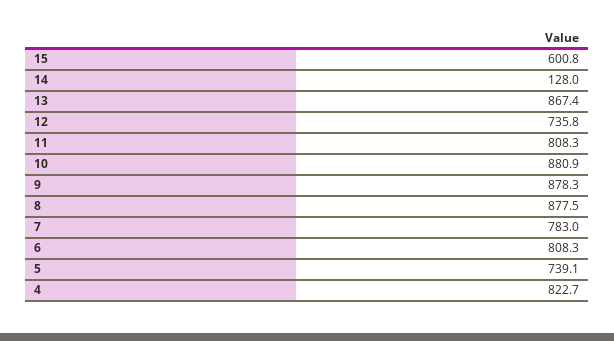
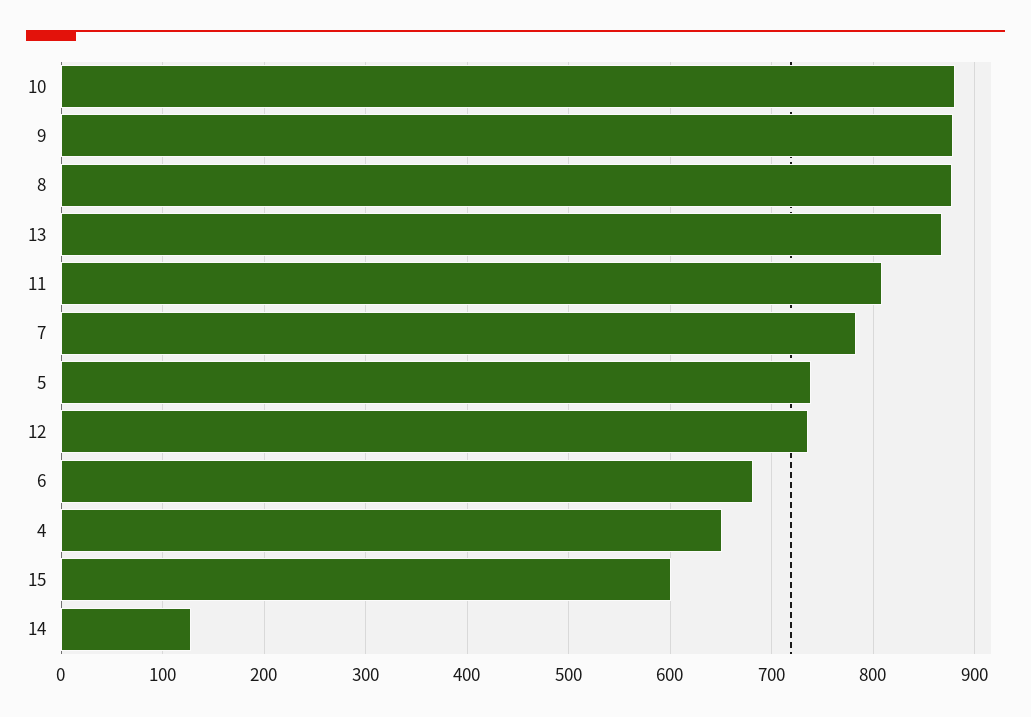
  {
    "15": 600.8,
    "14": 128,
    "13": 867.4,
    "12": 735.8,
    "11": 808.3,
    "10": 880.9,
    "9": 878.3,
    "8": 877.5,
    "7": 783,
-   "6": 808.3,
+   "6": 680,
    "5": 739.1,
-   "4": 822.7
+   "4": 650
  }

